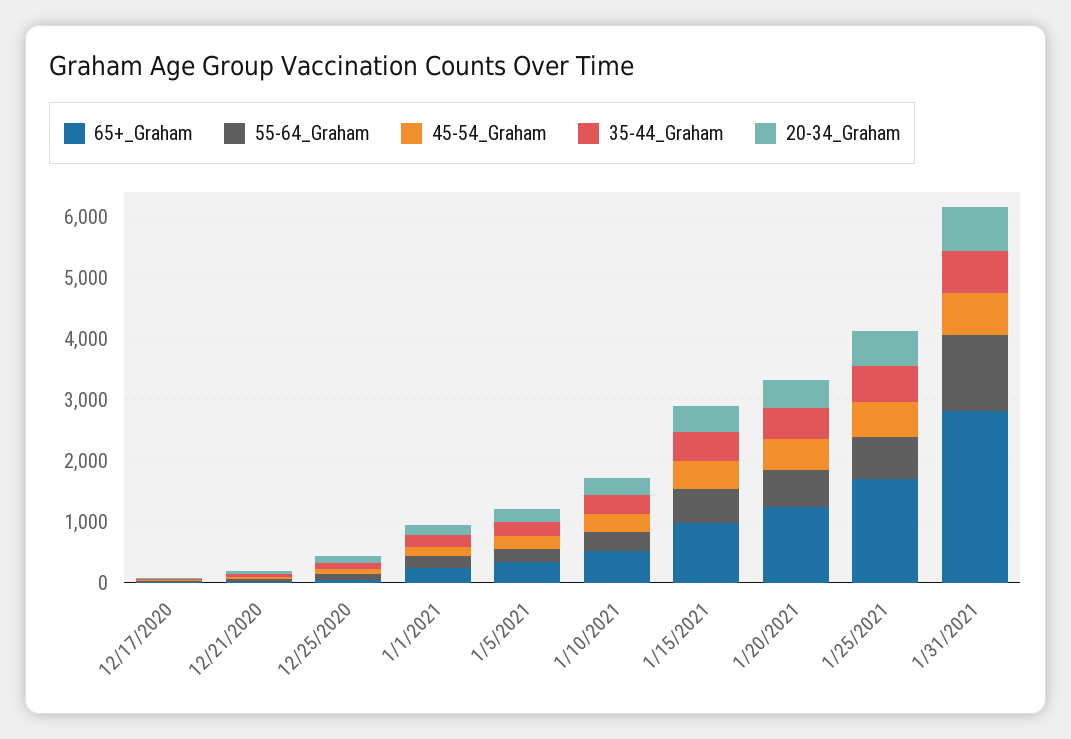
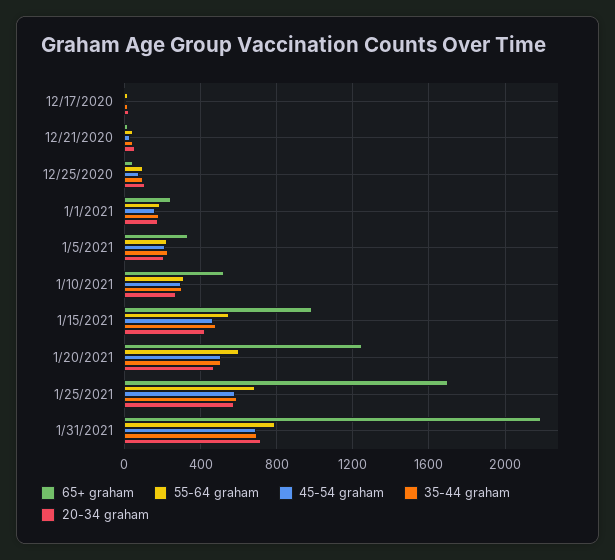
  {
    "65+_Graham": {
      "12/17/2020": 0,
      "12/21/2020": 0,
      "12/25/2020": 50,
      "1/1/2021": 250,
      "1/5/2021": 350,
      "1/10/2021": 500,
      "1/15/2021": 1000,
      "1/20/2021": 1250,
      "1/25/2021": 1700,
-     "1/31/2021": 2800
+     "1/31/2021": 2200
    },
    "55-64_Graham": {
      "12/17/2020": 0,
      "12/21/2020": 50,
      "12/25/2020": 100,
      "1/1/2021": 200,
      "1/5/2021": 250,
      "1/10/2021": 300,
      "1/15/2021": 550,
      "1/20/2021": 600,
      "1/25/2021": 700,
-     "1/31/2021": 1200
+     "1/31/2021": 800
    },
    "45-54_Graham": {
      "12/17/2020": 0,
      "12/21/2020": 50,
      "12/25/2020": 100,
      "1/1/2021": 150,
      "1/5/2021": 200,
      "1/10/2021": 300,
      "1/15/2021": 450,
      "1/20/2021": 500,
      "1/25/2021": 600,
      "1/31/2021": 700
    },
    "35-44_Graham": {
      "12/17/2020": 0,
      "12/21/2020": 50,
      "12/25/2020": 100,
      "1/1/2021": 200,
      "1/5/2021": 250,
      "1/10/2021": 300,
      "1/15/2021": 500,
      "1/20/2021": 500,
      "1/25/2021": 600,
      "1/31/2021": 700
    },
    "20-34_Graham": {
      "12/17/2020": 0,
      "12/21/2020": 50,
      "12/25/2020": 100,
      "1/1/2021": 200,
      "1/5/2021": 200,
      "1/10/2021": 250,
      "1/15/2021": 400,
      "1/20/2021": 450,
      "1/25/2021": 600,
      "1/31/2021": 700
    }
  }

